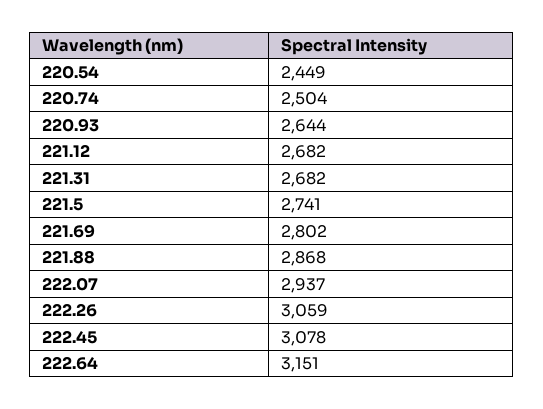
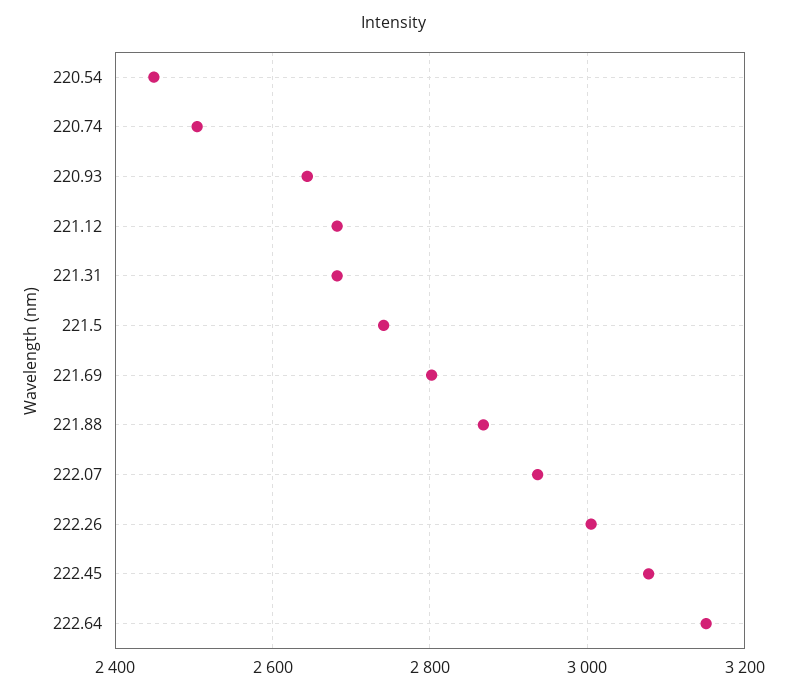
  {
    "220.54": 2449,
    "220.74": 2504,
    "220.93": 2644,
    "221.12": 2682,
    "221.31": 2682,
    "221.5": 2741,
    "221.69": 2802,
    "221.88": 2868,
    "222.07": 2937,
-   "222.26": 3059,
+   "222.26": 3000,
    "222.45": 3078,
    "222.64": 3151
  }

